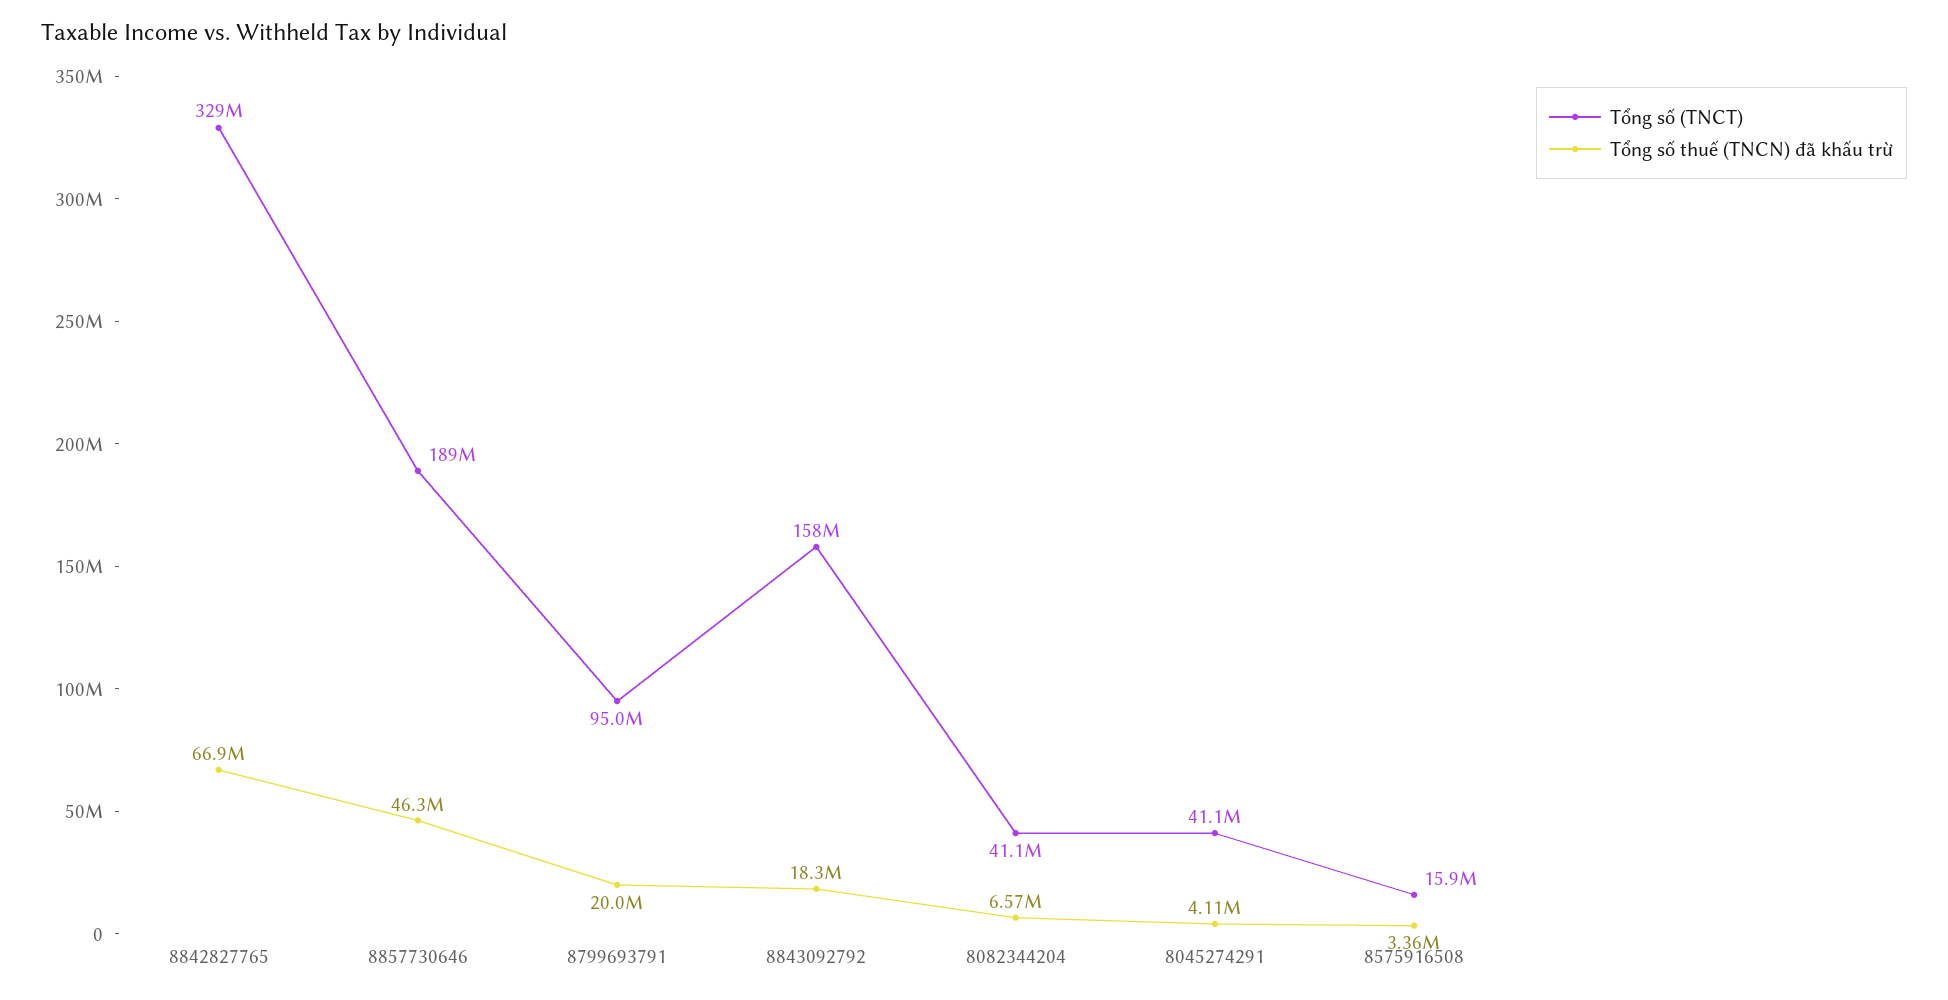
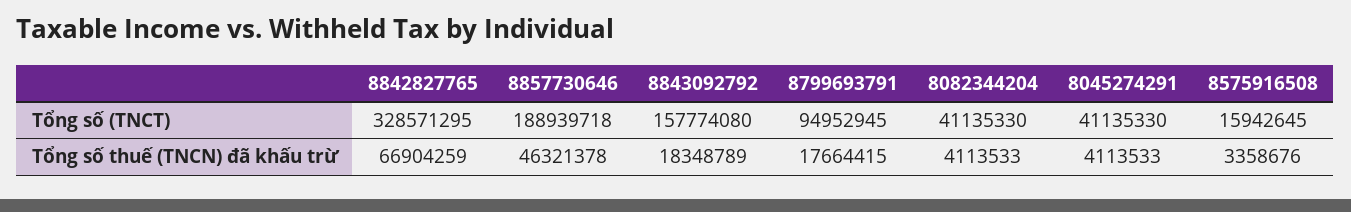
  {
    "Tổng số (TNCT)": {
      "8842827765": 328571295,
      "8857730646": 188939718,
      "8799693791": 94952945,
      "8843092792": 157774080,
      "8082344204": 41135330,
      "8045274291": 41135330,
      "8575916508": 15942645
    },
    "Tổng số thuế (TNCN) đã khấu trừ": {
      "8842827765": 66904259,
      "8857730646": 46321378,
-     "8799693791": 20000000,
+     "8799693791": 17664415,
      "8843092792": 18348789,
-     "8082344204": 6570000,
+     "8082344204": 4113533,
      "8045274291": 4113533,
      "8575916508": 3358676
    }
  }

